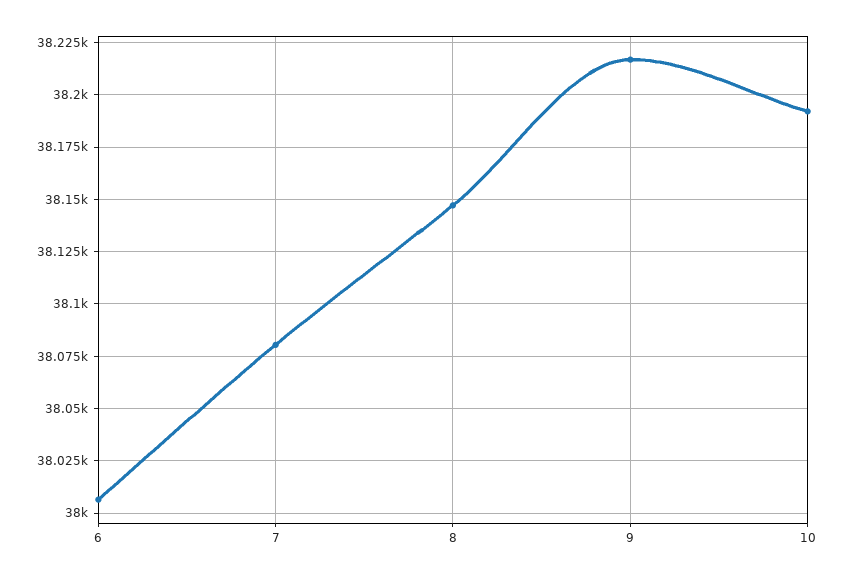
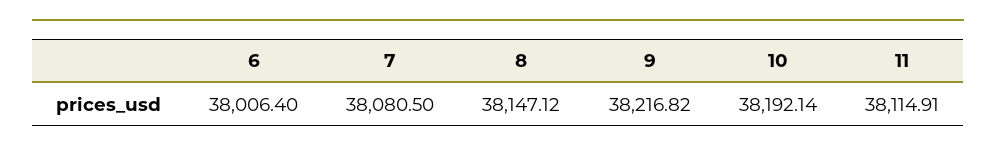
  {
    "6": 38006.4,
    "7": 38080.5,
    "8": 38147.12,
    "9": 38216.82,
-   "10": 38192.14
+   "10": 38192.14,
+   "11": 38114.91
  }

